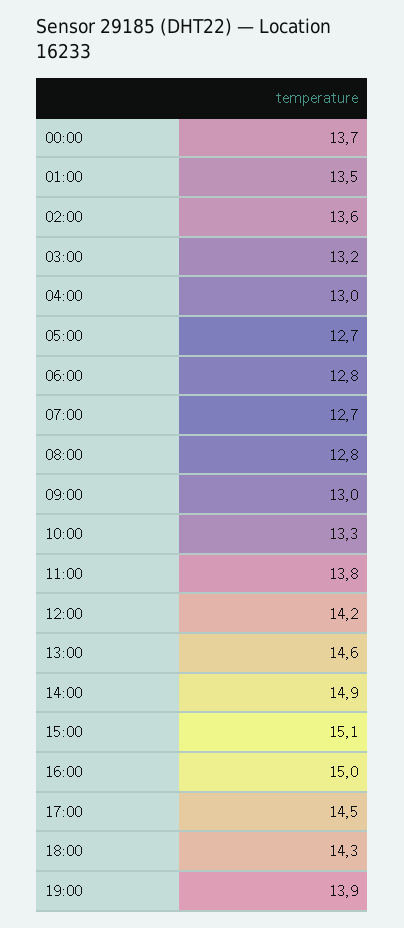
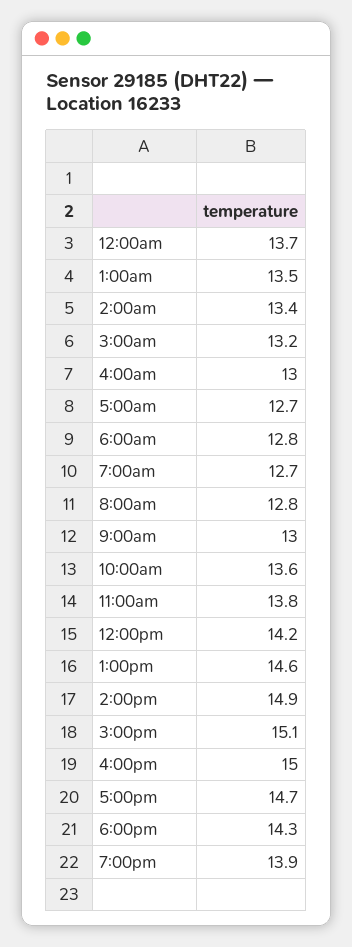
  {
    "00:00": 13.7,
    "01:00": 13.5,
-   "02:00": 13.6,
+   "02:00": 13.4,
    "03:00": 13.2,
    "04:00": 13,
    "05:00": 12.7,
    "06:00": 12.8,
    "07:00": 12.7,
    "08:00": 12.8,
    "09:00": 13,
-   "10:00": 13.3,
+   "10:00": 13.6,
    "11:00": 13.8,
    "12:00": 14.2,
    "13:00": 14.6,
    "14:00": 14.9,
    "15:00": 15.1,
    "16:00": 15,
-   "17:00": 14.5,
+   "17:00": 14.7,
    "18:00": 14.3,
    "19:00": 13.9
  }

